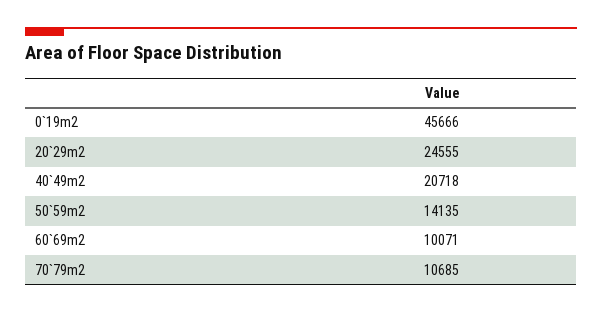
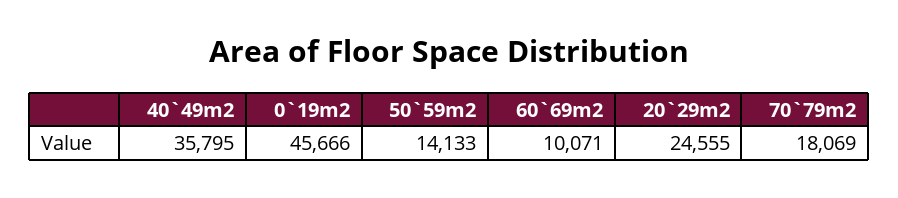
  {
    "0`19m2": 45666,
    "20`29m2": 24555,
-   "40`49m2": 20718,
+   "40`49m2": 35795,
-   "50`59m2": 14135,
+   "50`59m2": 14133,
    "60`69m2": 10071,
-   "70`79m2": 10685
+   "70`79m2": 18069
  }

